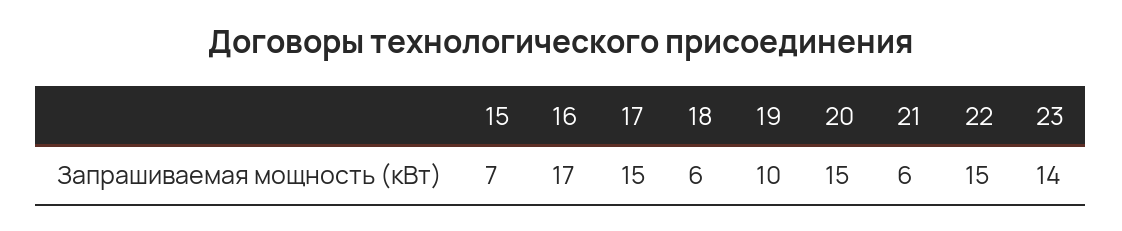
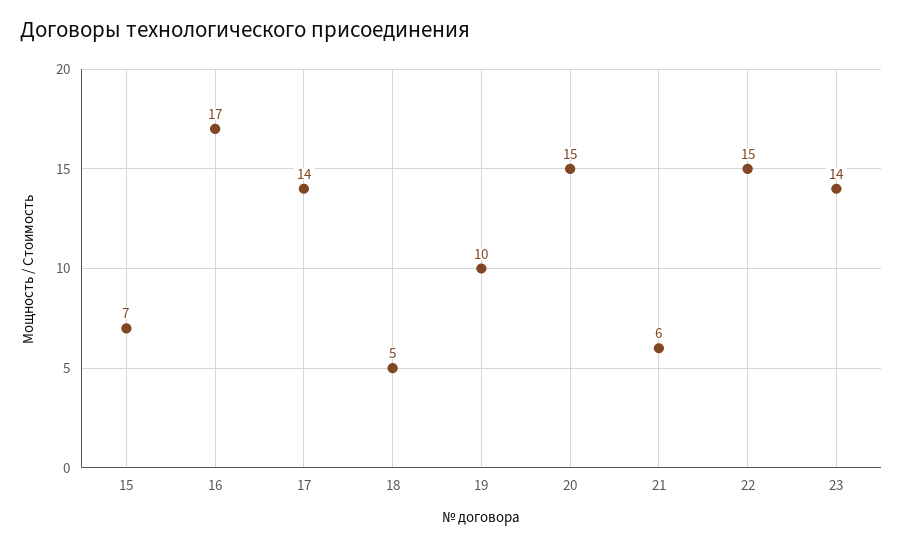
  {
    "15": 7,
    "16": 17,
-   "17": 15,
+   "17": 14,
-   "18": 6,
+   "18": 5,
    "19": 10,
    "20": 15,
    "21": 6,
    "22": 15,
    "23": 14
  }

